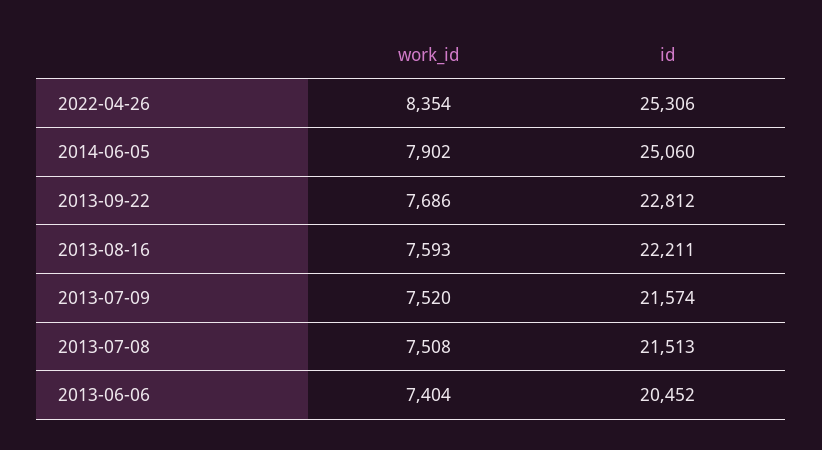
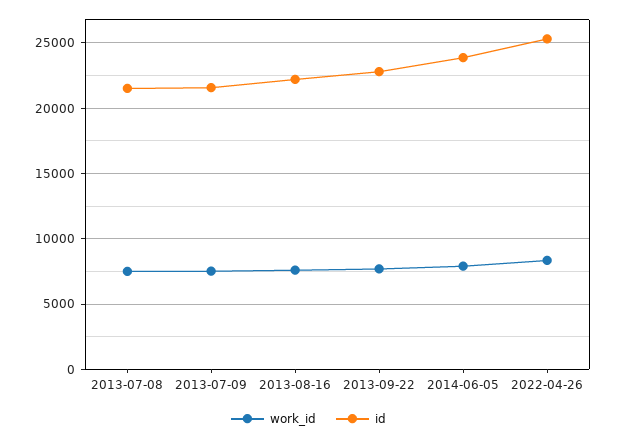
  {
    "work_id": {
      "2022-04-26": 8354,
      "2014-06-05": 7902,
      "2013-09-22": 7686,
      "2013-08-16": 7593,
      "2013-07-09": 7520,
-     "2013-07-08": 7508,
+     "2013-07-08": 7508
-     "2013-06-06": 7404
    },
    "id": {
      "2022-04-26": 25306,
-     "2014-06-05": 25060,
+     "2014-06-05": 24000,
      "2013-09-22": 22812,
      "2013-08-16": 22211,
      "2013-07-09": 21574,
-     "2013-07-08": 21513,
+     "2013-07-08": 21513
-     "2013-06-06": 20452
    }
  }

